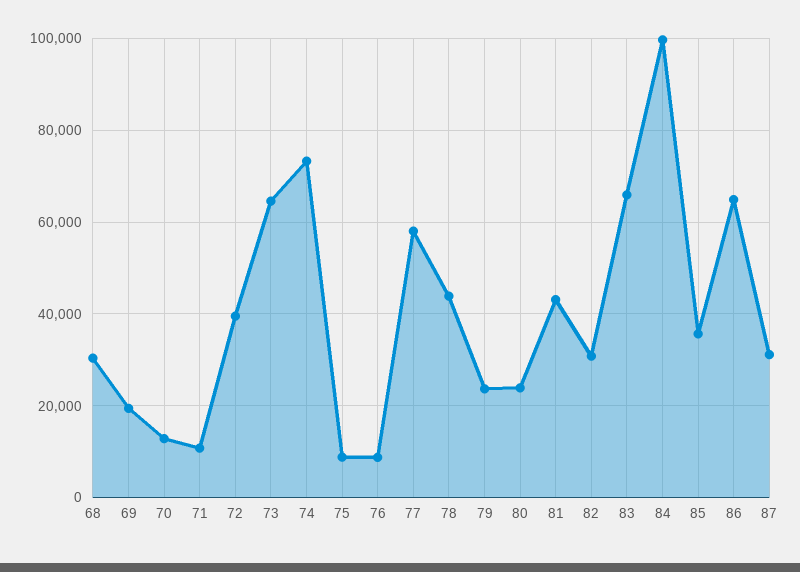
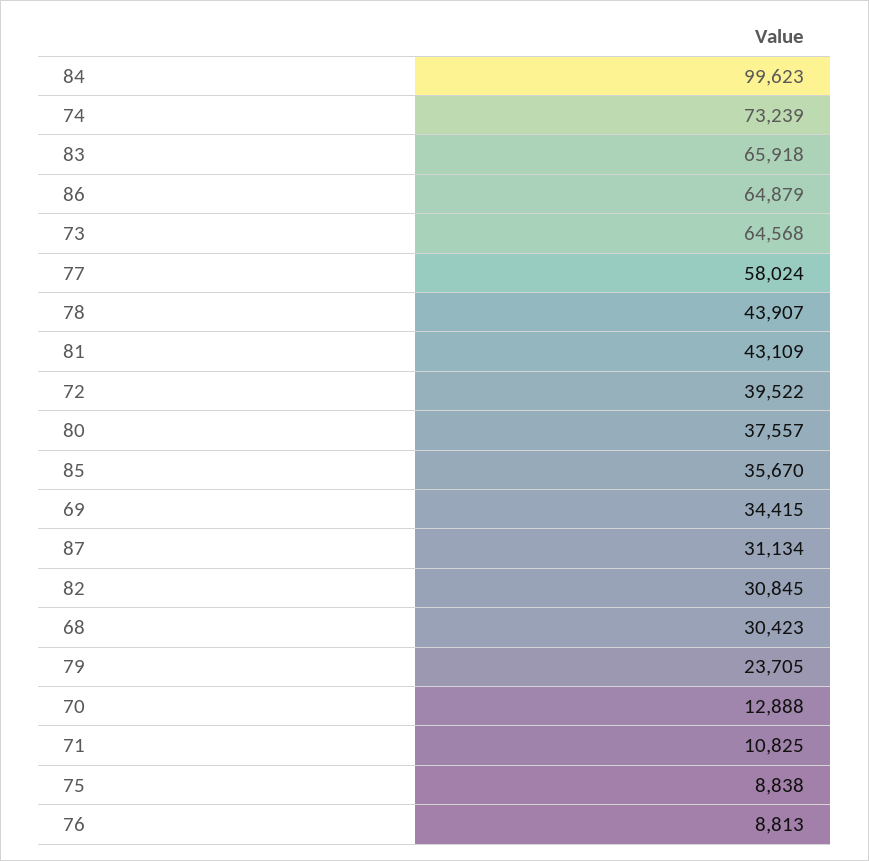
  {
    "68": 30423,
-   "69": 20000,
+   "69": 34415,
    "70": 12888,
    "71": 10825,
    "72": 39522,
    "73": 64568,
    "74": 73239,
    "75": 8838,
    "76": 8813,
    "77": 58024,
    "78": 43907,
    "79": 23705,
-   "80": 24000,
+   "80": 37557,
    "81": 43109,
    "82": 30845,
    "83": 65918,
    "84": 99623,
    "85": 35670,
    "86": 64879,
    "87": 31134
  }

